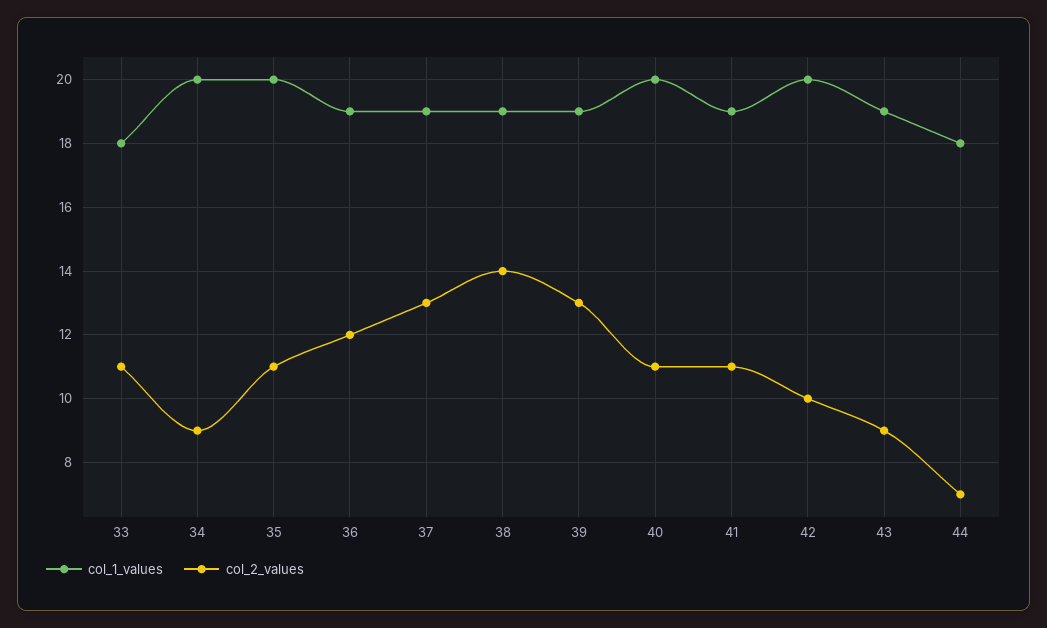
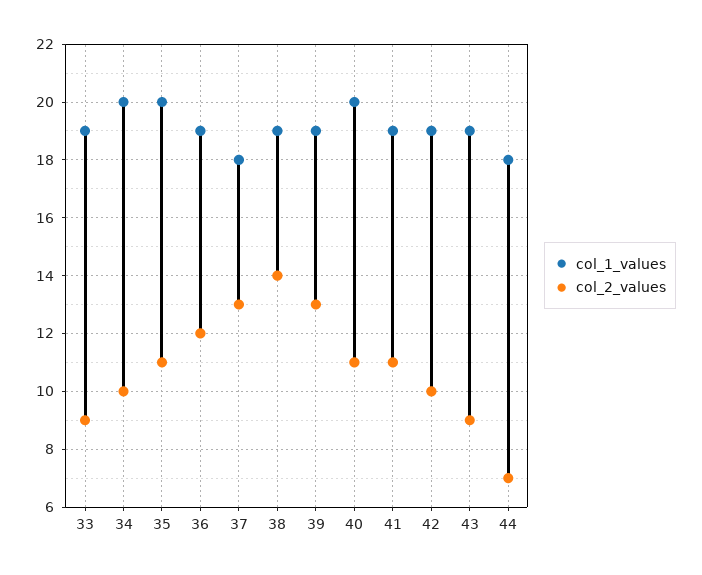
  {
    "col_1_values": {
-     "33": 18,
+     "33": 19,
      "34": 20,
      "35": 20,
      "36": 19,
-     "37": 19,
+     "37": 18,
      "38": 19,
      "39": 19,
      "40": 20,
      "41": 19,
-     "42": 20,
+     "42": 19,
      "43": 19,
      "44": 18
    },
    "col_2_values": {
-     "33": 11,
+     "33": 9,
-     "34": 9,
+     "34": 10,
      "35": 11,
      "36": 12,
      "37": 13,
      "38": 14,
      "39": 13,
      "40": 11,
      "41": 11,
      "42": 10,
      "43": 9,
      "44": 7
    }
  }

